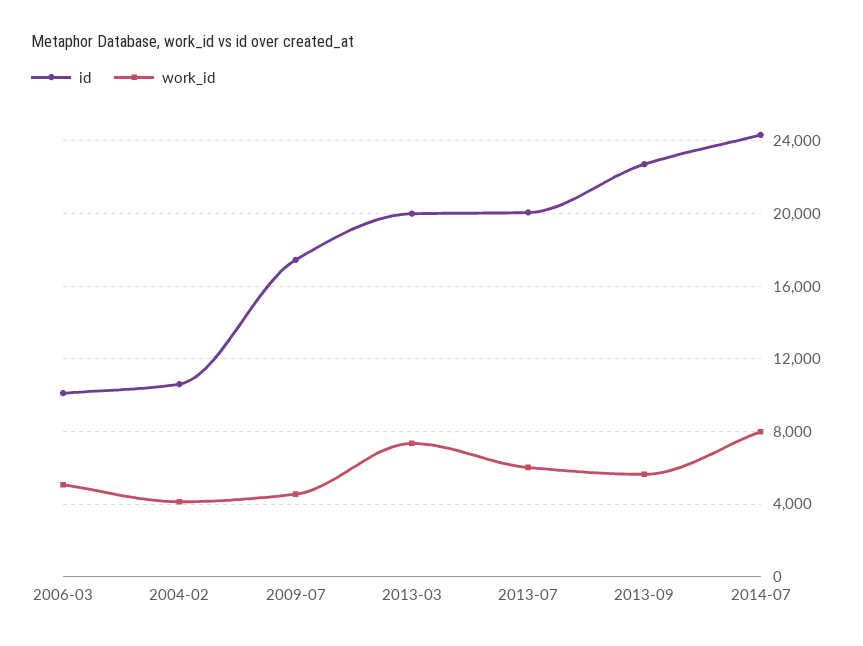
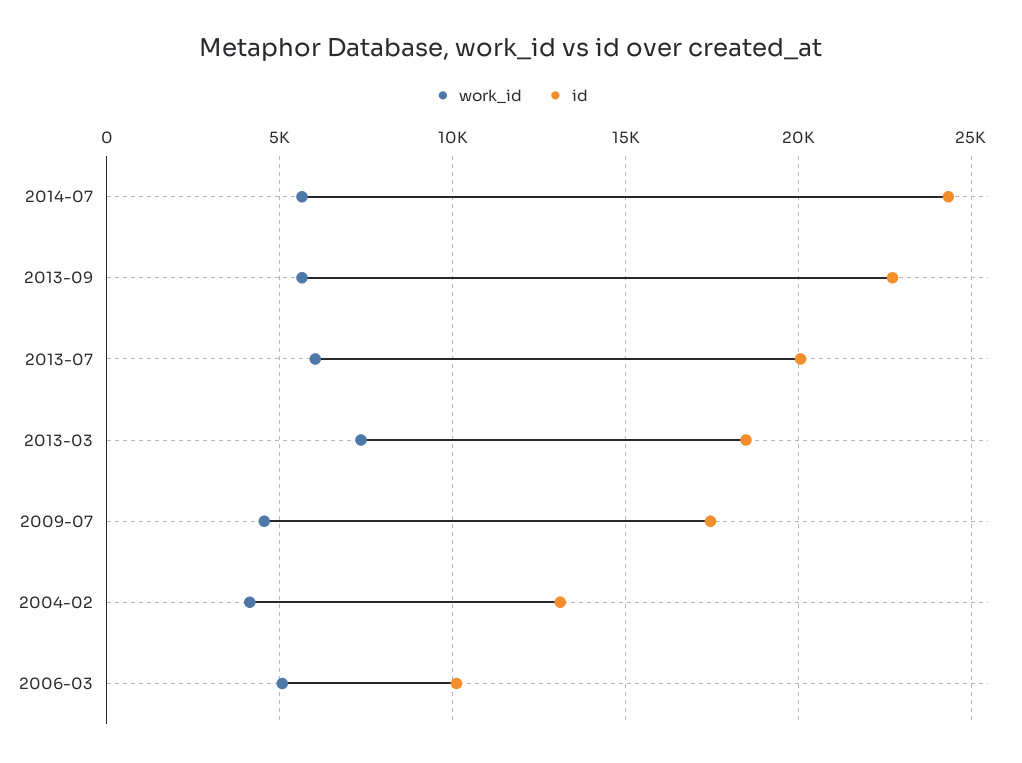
  {
    "id": {
      "2006-03": 10000,
-     "2004-02": 10500,
+     "2004-02": 13000,
      "2009-07": 17500,
-     "2013-03": 20000,
+     "2013-03": 18500,
      "2013-07": 20000,
      "2013-09": 22500,
      "2014-07": 24500
    },
    "work_id": {
      "2006-03": 5000,
      "2004-02": 4000,
      "2009-07": 4500,
      "2013-03": 7500,
      "2013-07": 6000,
      "2013-09": 5500,
-     "2014-07": 8000
+     "2014-07": 5500
    }
  }

